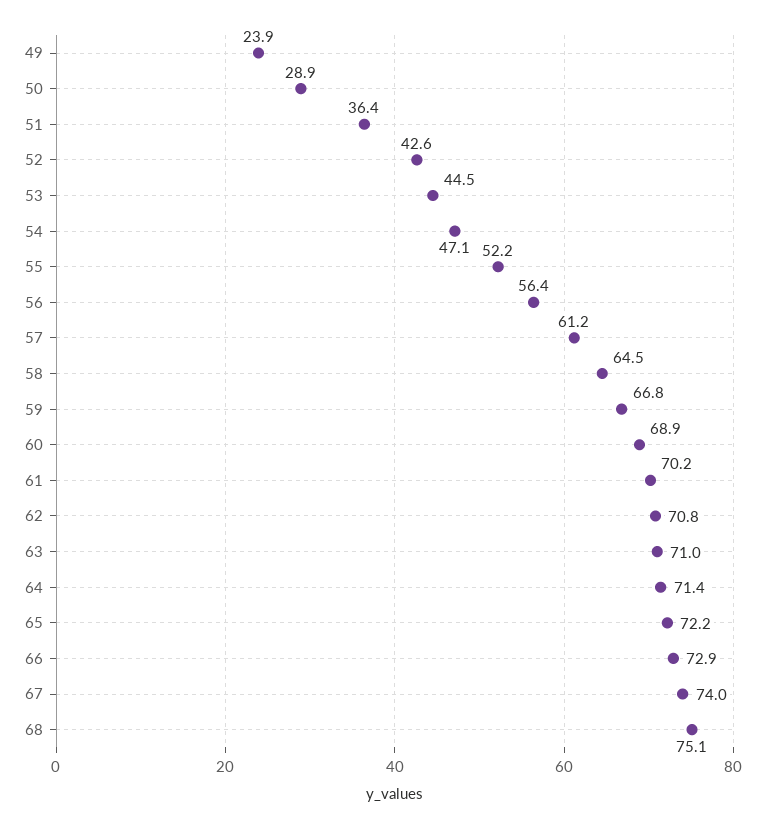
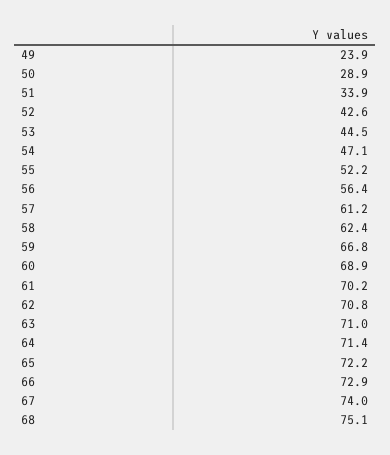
  {
    "49": 23.9,
    "50": 28.9,
-   "51": 36.4,
+   "51": 33.9,
    "52": 42.6,
    "53": 44.5,
    "54": 47.1,
    "55": 52.2,
    "56": 56.4,
    "57": 61.2,
-   "58": 64.5,
+   "58": 62.4,
    "59": 66.8,
    "60": 68.9,
    "61": 70.2,
    "62": 70.8,
    "63": 71,
    "64": 71.4,
    "65": 72.2,
    "66": 72.9,
    "67": 74,
    "68": 75.1
  }

